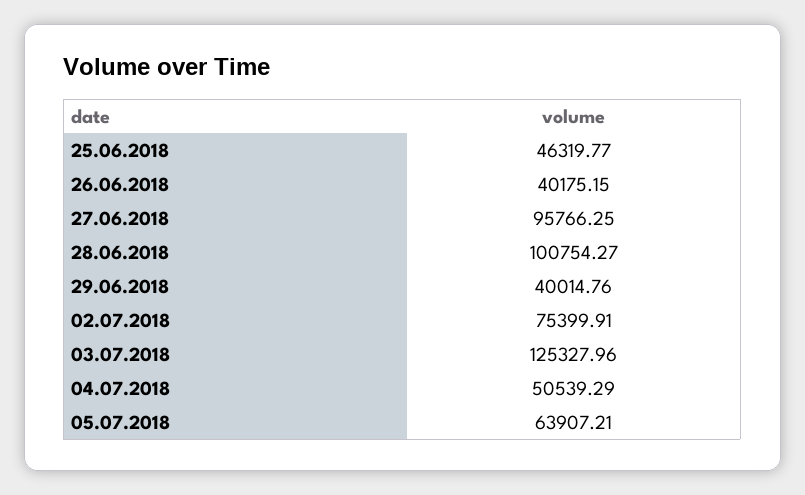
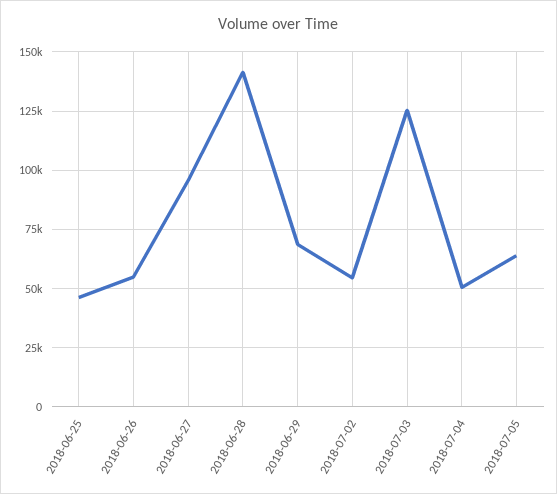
  {
    "25.06.2018": 46319.77,
-   "26.06.2018": 40175.15,
+   "26.06.2018": 55000,
    "27.06.2018": 95766.25,
-   "28.06.2018": 100754.27,
+   "28.06.2018": 140000,
-   "29.06.2018": 40014.76,
+   "29.06.2018": 70000,
-   "02.07.2018": 75399.91,
+   "02.07.2018": 55000,
    "03.07.2018": 125327.96,
    "04.07.2018": 50539.29,
    "05.07.2018": 63907.21
  }

